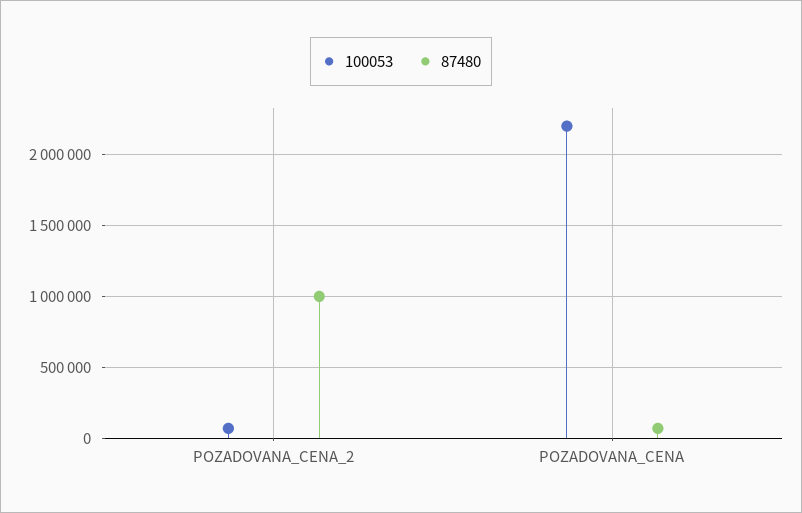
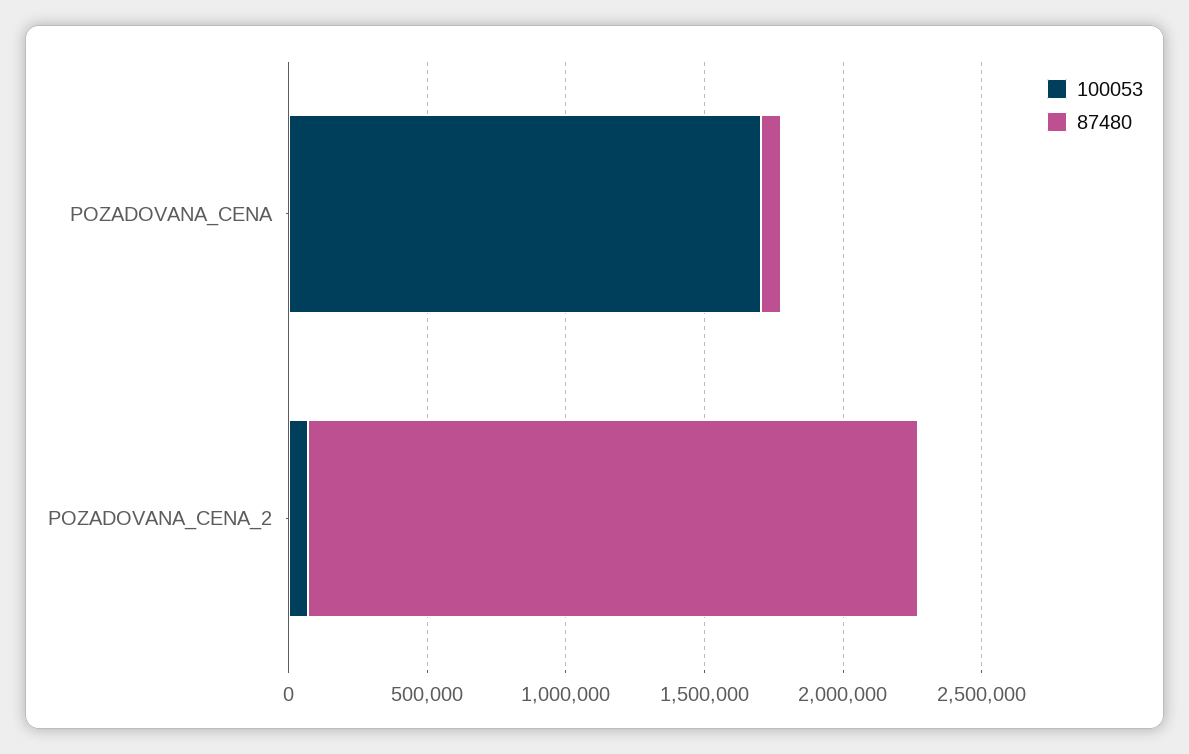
  {
    "100053": {
      "POZADOVANA_CENA_2": 50000,
-     "POZADOVANA_CENA": 2200000
+     "POZADOVANA_CENA": 1700000
    },
    "87480": {
-     "POZADOVANA_CENA_2": 1000000,
+     "POZADOVANA_CENA_2": 2200000,
      "POZADOVANA_CENA": 50000
    }
  }

